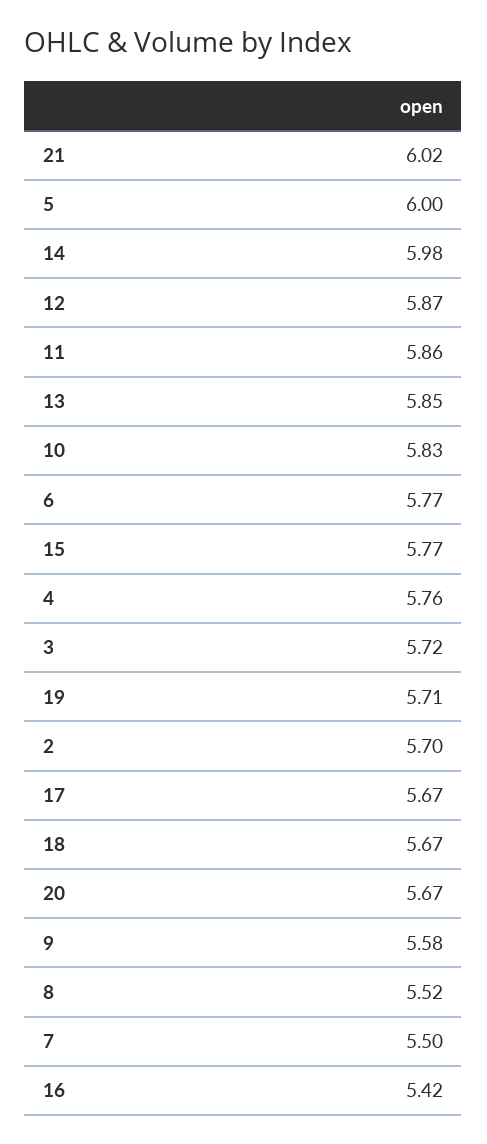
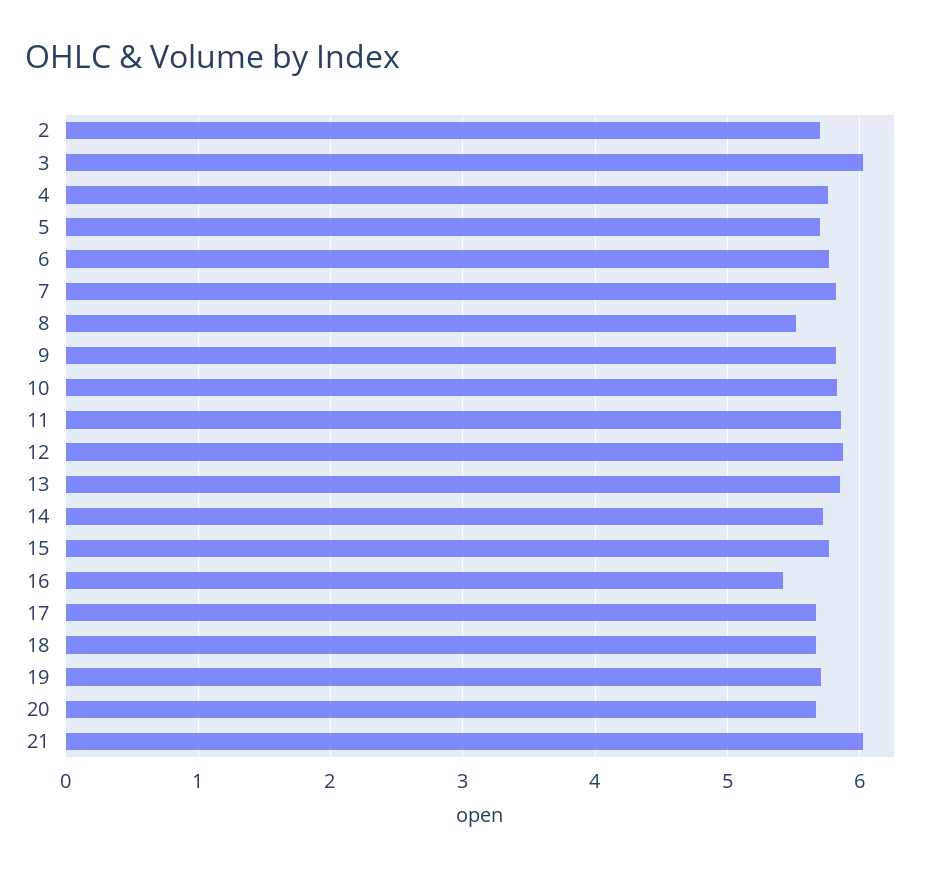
  {
    "21": 6.02,
-   "5": 6,
+   "5": 5.7,
-   "14": 5.98,
+   "14": 5.7,
    "12": 5.87,
    "11": 5.86,
    "13": 5.85,
    "10": 5.83,
    "6": 5.77,
    "15": 5.77,
    "4": 5.76,
-   "3": 5.72,
+   "3": 6,
    "19": 5.71,
    "2": 5.7,
    "17": 5.67,
    "18": 5.67,
    "20": 5.67,
-   "9": 5.58,
+   "9": 5.8,
    "8": 5.52,
-   "7": 5.5,
+   "7": 5.8,
    "16": 5.42
  }

